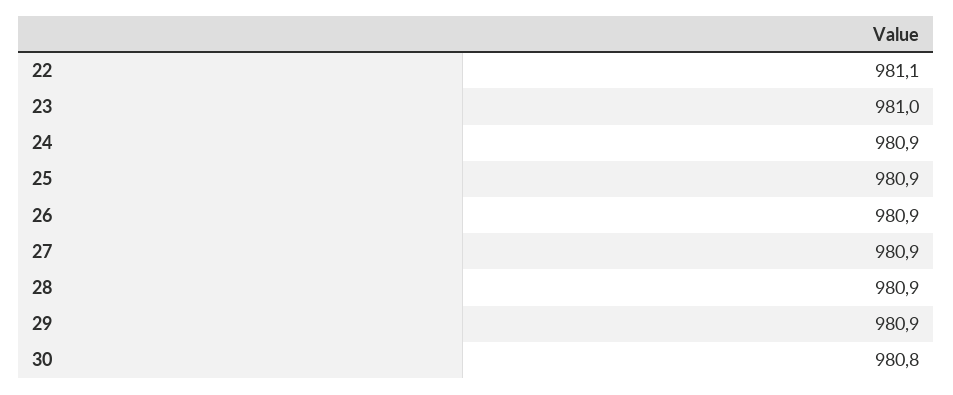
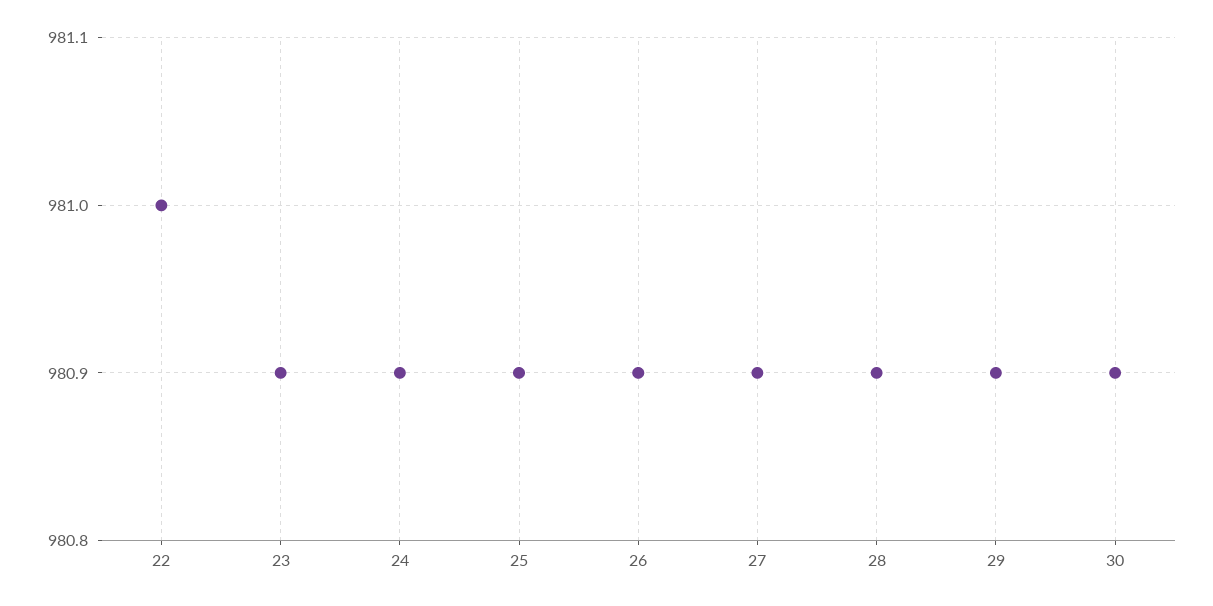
  {
-   "22": 981.1,
+   "22": 981,
-   "23": 981,
+   "23": 980.9,
    "24": 980.9,
    "25": 980.9,
    "26": 980.9,
    "27": 980.9,
    "28": 980.9,
    "29": 980.9,
-   "30": 980.8
+   "30": 980.9
  }

